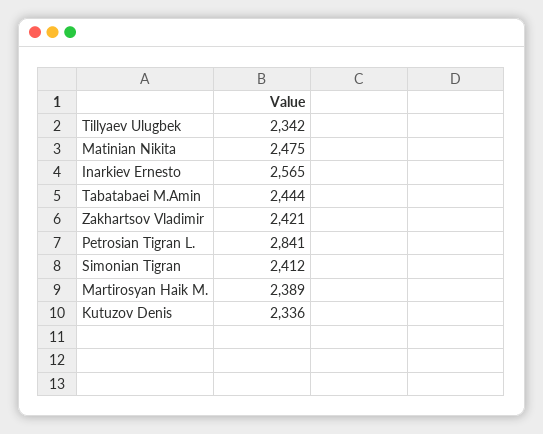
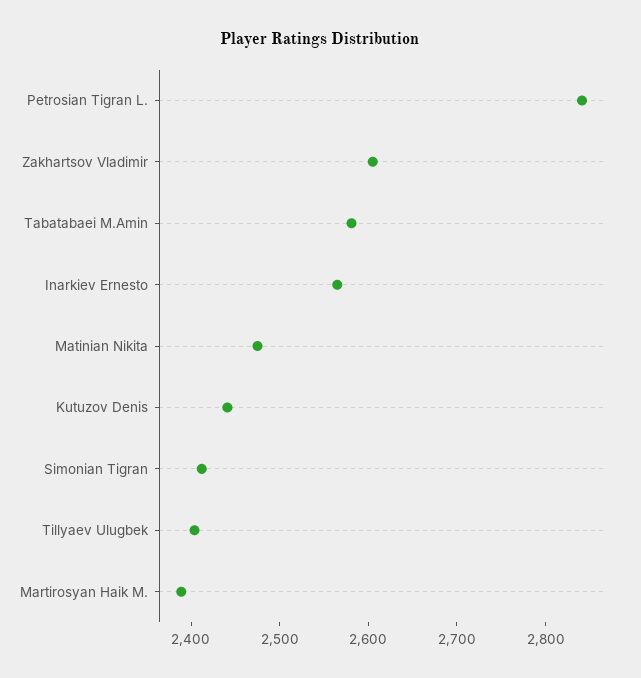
  {
-   "Tillyaev Ulugbek": 2342,
+   "Tillyaev Ulugbek": 2400,
    "Matinian Nikita": 2475,
    "Inarkiev Ernesto": 2565,
-   "Tabatabaei M.Amin": 2444,
+   "Tabatabaei M.Amin": 2580,
-   "Zakhartsov Vladimir": 2421,
+   "Zakhartsov Vladimir": 2600,
    "Petrosian Tigran L.": 2841,
    "Simonian Tigran": 2412,
    "Martirosyan Haik M.": 2389,
-   "Kutuzov Denis": 2336
+   "Kutuzov Denis": 2440
  }

